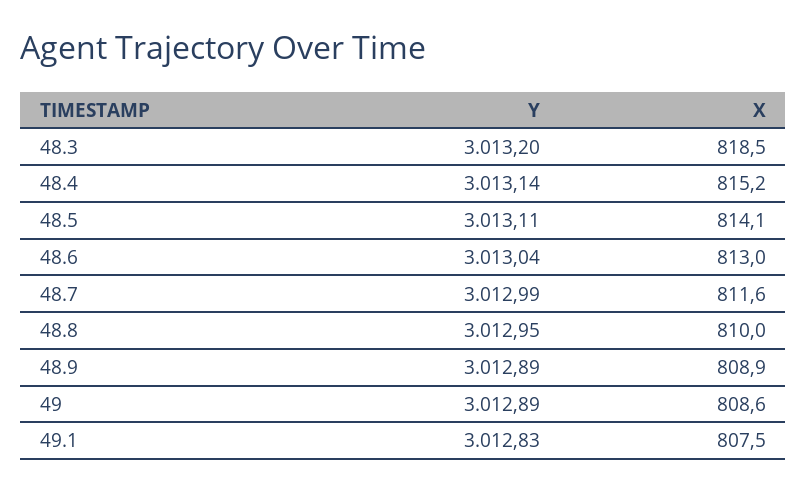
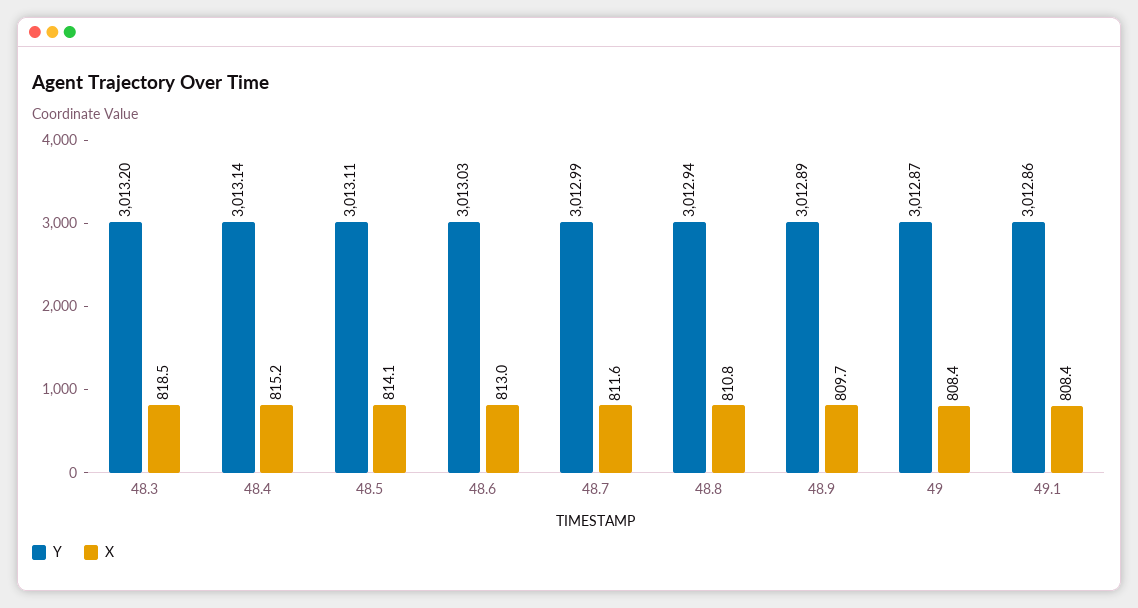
  {
    "Y": {
      "48.3": 3013.2,
      "48.4": 3013.14,
      "48.5": 3013.11,
-     "48.6": 3013.04,
+     "48.6": 3013.03,
      "48.7": 3012.99,
-     "48.8": 3012.95,
+     "48.8": 3012.94,
      "48.9": 3012.89,
-     "49": 3012.89,
+     "49": 3012.87,
-     "49.1": 3012.83
+     "49.1": 3012.86
    },
    "X": {
      "48.3": 818.5,
      "48.4": 815.2,
      "48.5": 814.1,
      "48.6": 813,
      "48.7": 811.6,
-     "48.8": 810,
+     "48.8": 810.8,
-     "48.9": 808.9,
+     "48.9": 809.7,
-     "49": 808.6,
+     "49": 808.4,
-     "49.1": 807.5
+     "49.1": 808.4
    }
  }

